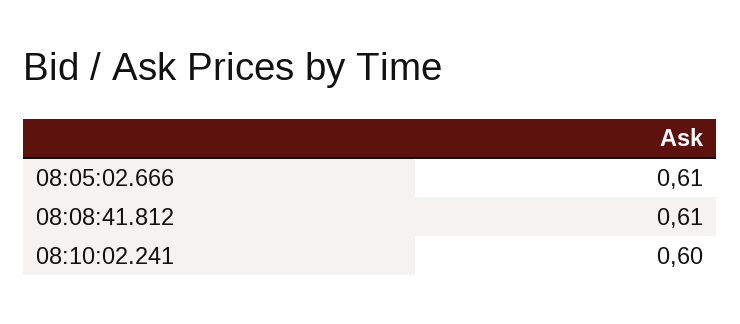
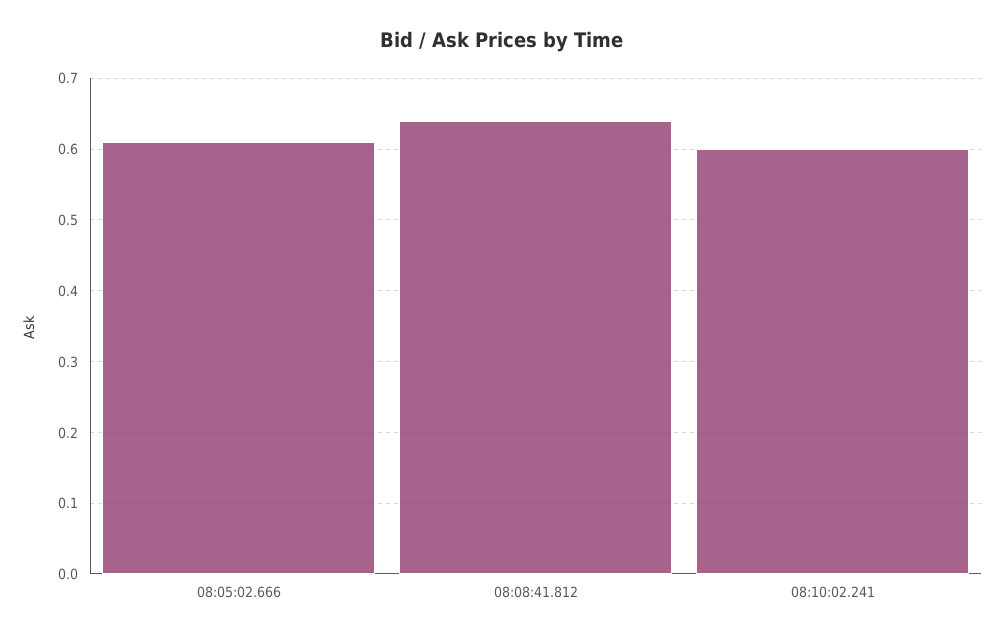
  {
    "08:05:02.666": 0.61,
-   "08:08:41.812": 0.61,
+   "08:08:41.812": 0.64,
    "08:10:02.241": 0.6
  }

